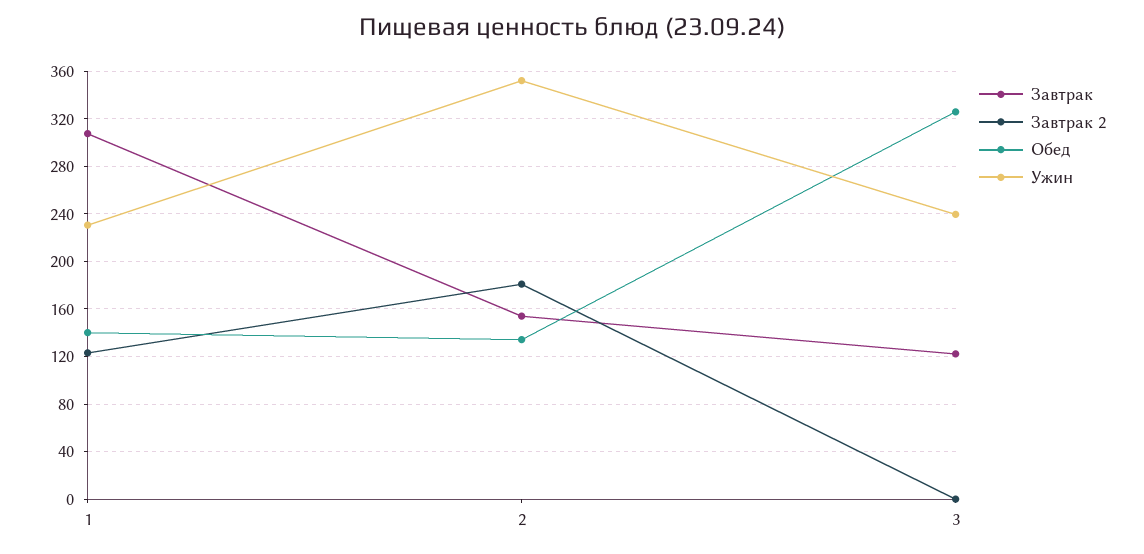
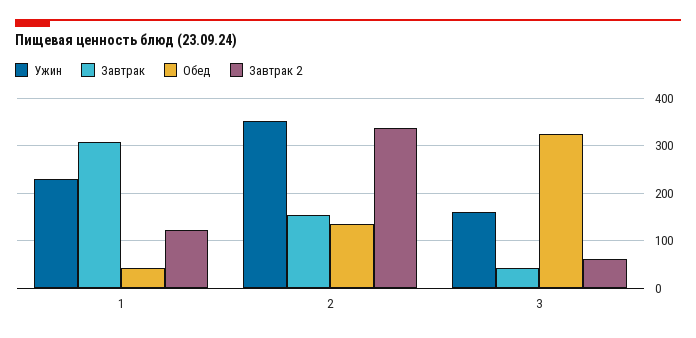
  {
    "Завтрак": {
      "1": 310,
      "2": 150,
-     "3": 120
+     "3": 40
    },
    "Завтрак 2": {
      "1": 120,
-     "2": 180,
+     "2": 340,
-     "3": 0
+     "3": 60
    },
    "Обед": {
-     "1": 140,
+     "1": 40,
      "2": 130,
      "3": 330
    },
    "Ужин": {
      "1": 230,
      "2": 350,
-     "3": 240
+     "3": 160
    }
  }

